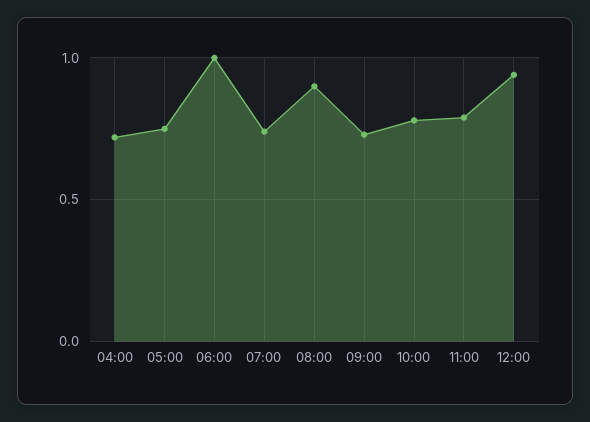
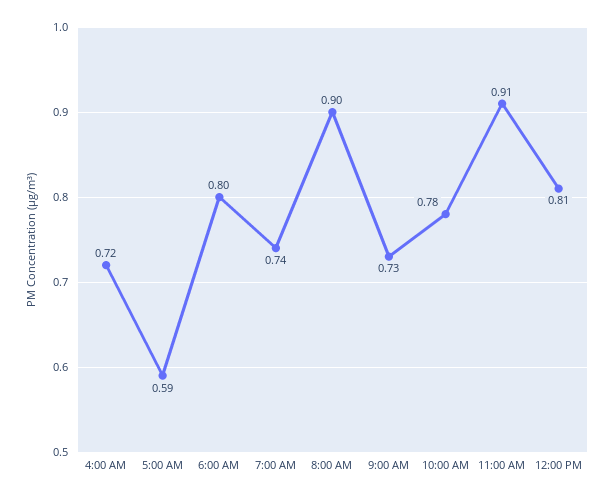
  {
    "04:00": 0.72,
-   "05:00": 0.75,
+   "05:00": 0.59,
-   "06:00": 1,
+   "06:00": 0.8,
    "07:00": 0.74,
    "08:00": 0.9,
    "09:00": 0.73,
    "10:00": 0.78,
-   "11:00": 0.8,
+   "11:00": 0.91,
-   "12:00": 0.95
+   "12:00": 0.81
  }

